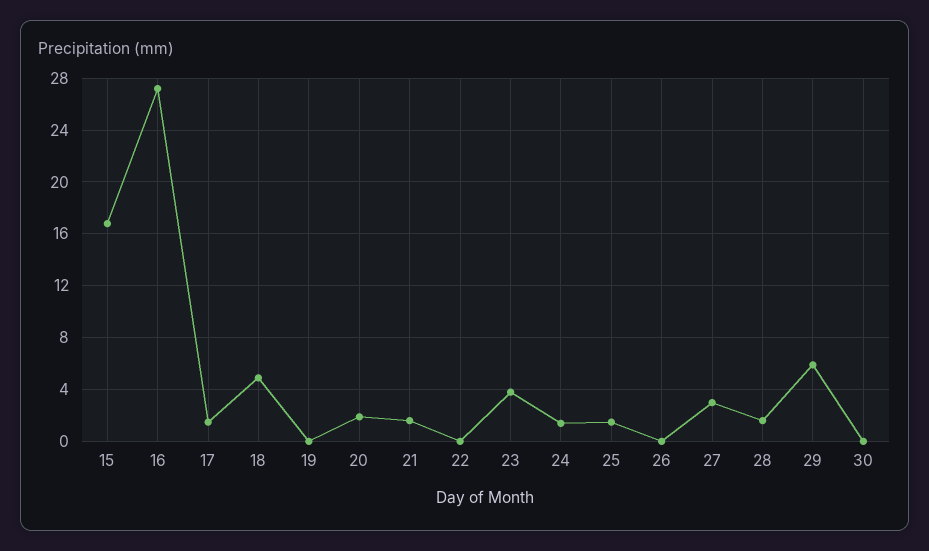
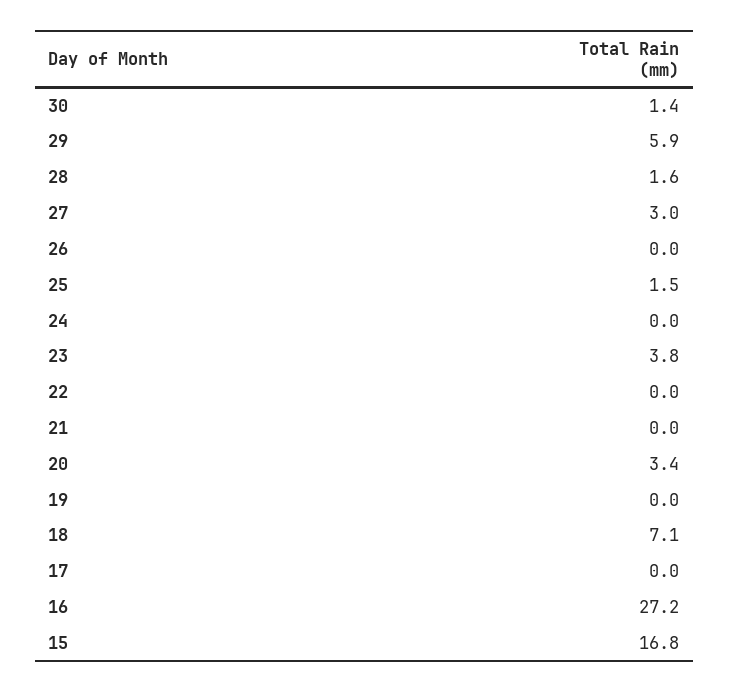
  {
    "15": 16.8,
    "16": 27.2,
-   "17": 1.5,
+   "17": 0,
-   "18": 5,
+   "18": 7.1,
    "19": 0,
-   "20": 2,
+   "20": 3.4,
-   "21": 1.5,
+   "21": 0,
    "22": 0,
    "23": 3.8,
-   "24": 1.5,
+   "24": 0,
    "25": 1.5,
    "26": 0,
    "27": 3,
    "28": 1.6,
    "29": 5.9,
-   "30": 0
+   "30": 1.4
  }

